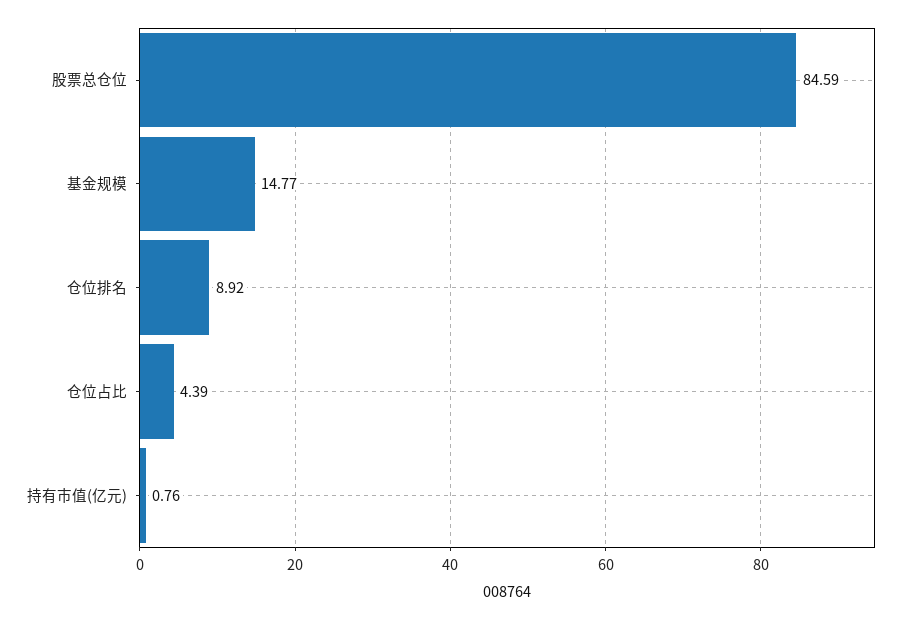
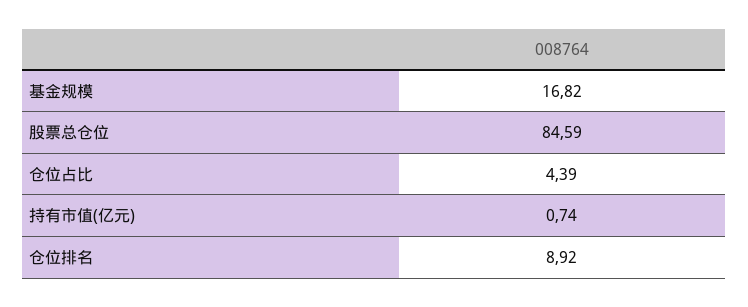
  {
    "股票总仓位": 84.59,
-   "基金规模": 14.77,
+   "基金规模": 16.82,
    "仓位排名": 8.92,
    "仓位占比": 4.39,
-   "持有市值(亿元)": 0.76
+   "持有市值(亿元)": 0.74
  }

